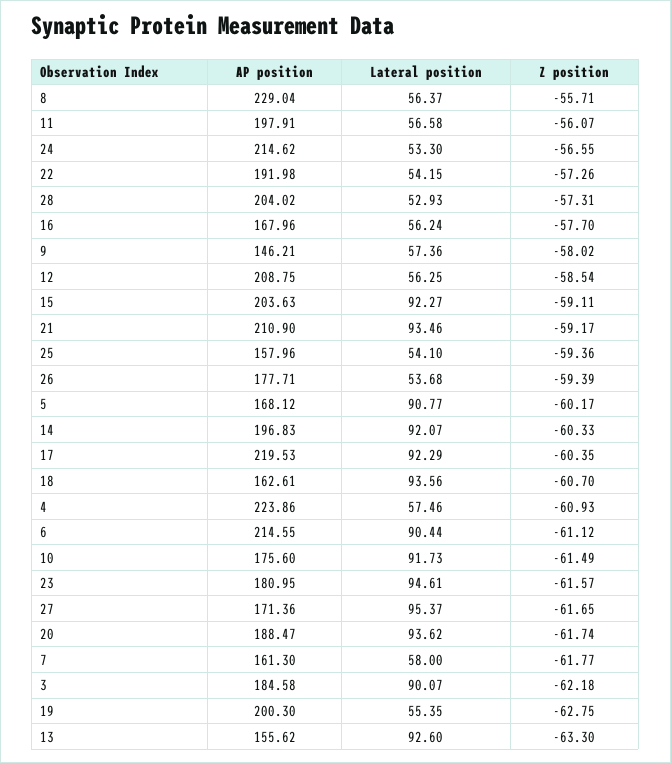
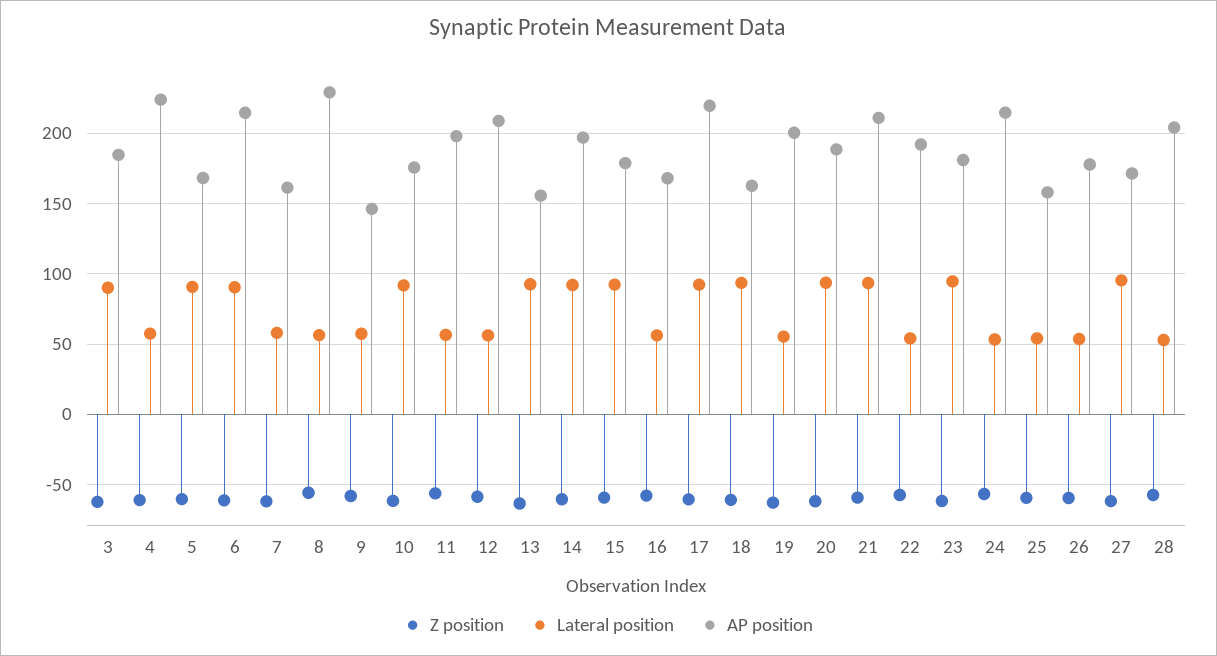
  {
    "AP position": {
      "8": 229.04,
      "11": 197.91,
      "24": 214.62,
      "22": 191.98,
      "28": 204.02,
      "16": 167.96,
      "9": 146.21,
      "12": 208.75,
-     "15": 203.63,
+     "15": 180,
      "21": 210.9,
      "25": 157.96,
      "26": 177.71,
      "5": 168.12,
      "14": 196.83,
      "17": 219.53,
      "18": 162.61,
      "4": 223.86,
      "6": 214.55,
      "10": 175.6,
      "23": 180.95,
      "27": 171.36,
      "20": 188.47,
      "7": 161.3,
      "3": 184.58,
      "19": 200.3,
      "13": 155.62
    },
    "Lateral position": {
      "8": 56.37,
      "11": 56.58,
      "24": 53.3,
      "22": 54.15,
      "28": 52.93,
      "16": 56.24,
      "9": 57.36,
      "12": 56.25,
      "15": 92.27,
      "21": 93.46,
      "25": 54.1,
      "26": 53.68,
      "5": 90.77,
      "14": 92.07,
      "17": 92.29,
      "18": 93.56,
      "4": 57.46,
      "6": 90.44,
      "10": 91.73,
      "23": 94.61,
      "27": 95.37,
      "20": 93.62,
      "7": 58,
      "3": 90.07,
      "19": 55.35,
      "13": 92.6
    },
    "Z position": {
      "8": -55.71,
      "11": -56.07,
      "24": -56.55,
      "22": -57.26,
      "28": -57.31,
      "16": -57.7,
      "9": -58.02,
      "12": -58.54,
      "15": -59.11,
      "21": -59.17,
      "25": -59.36,
      "26": -59.39,
      "5": -60.17,
      "14": -60.33,
      "17": -60.35,
      "18": -60.7,
      "4": -60.93,
      "6": -61.12,
      "10": -61.49,
      "23": -61.57,
      "27": -61.65,
      "20": -61.74,
      "7": -61.77,
      "3": -62.18,
      "19": -62.75,
      "13": -63.3
    }
  }

